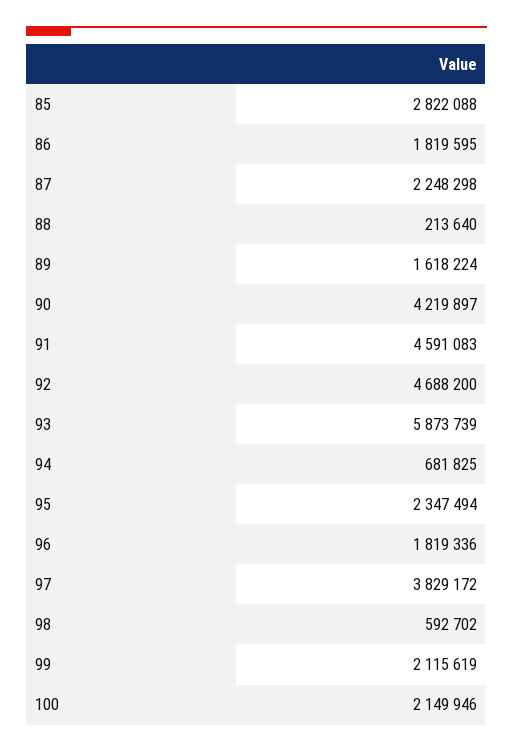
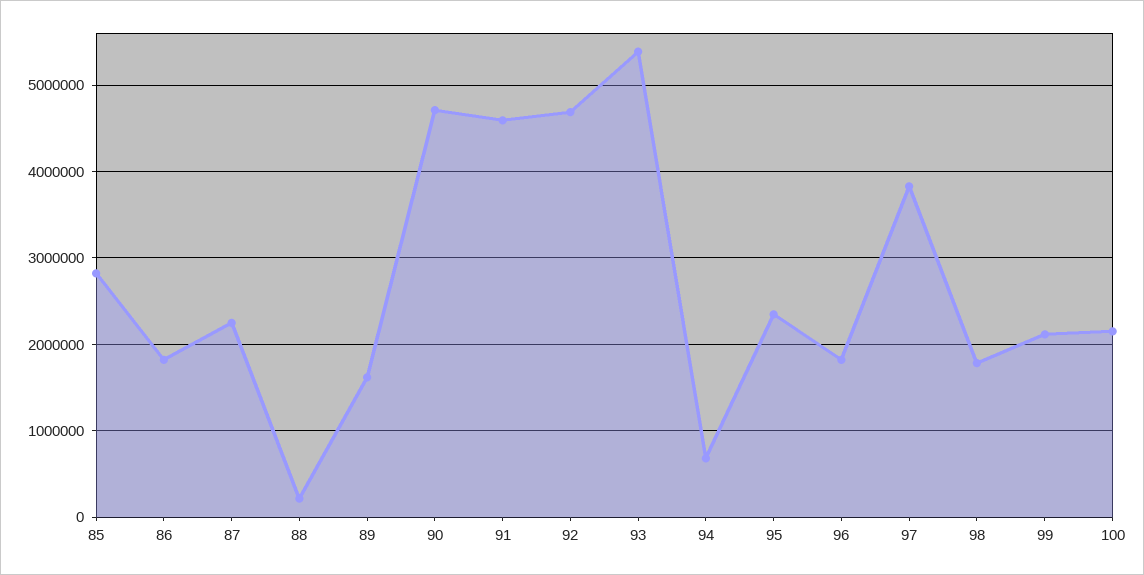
  {
    "85": 2822088,
    "86": 1819595,
    "87": 2248298,
    "88": 213640,
    "89": 1618224,
-   "90": 4219897,
+   "90": 4700000,
    "91": 4591083,
    "92": 4688200,
-   "93": 5873739,
+   "93": 5400000,
    "94": 681825,
    "95": 2347494,
    "96": 1819336,
    "97": 3829172,
-   "98": 592702,
+   "98": 1800000,
    "99": 2115619,
    "100": 2149946
  }

